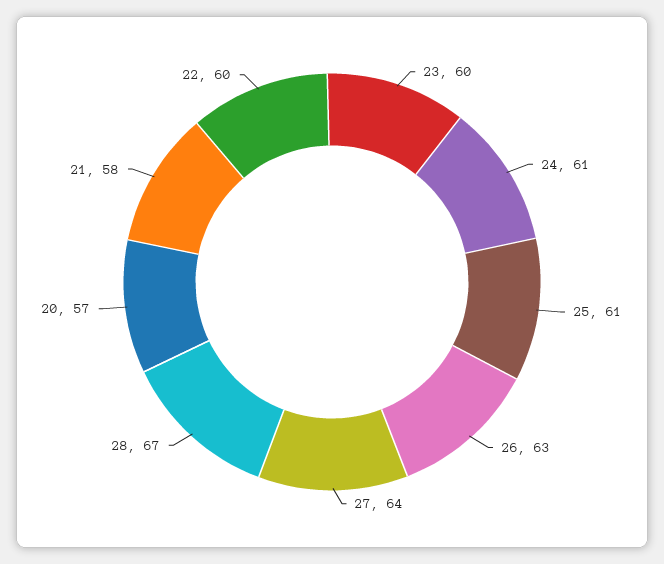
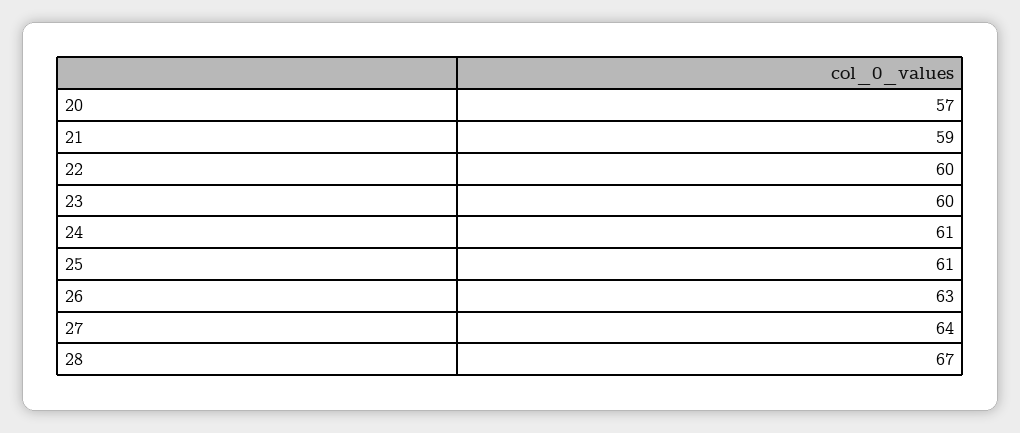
  {
    "23": 60,
    "24": 61,
    "25": 61,
    "26": 63,
    "27": 64,
    "28": 67,
    "20": 57,
-   "21": 58,
+   "21": 59,
    "22": 60
  }

